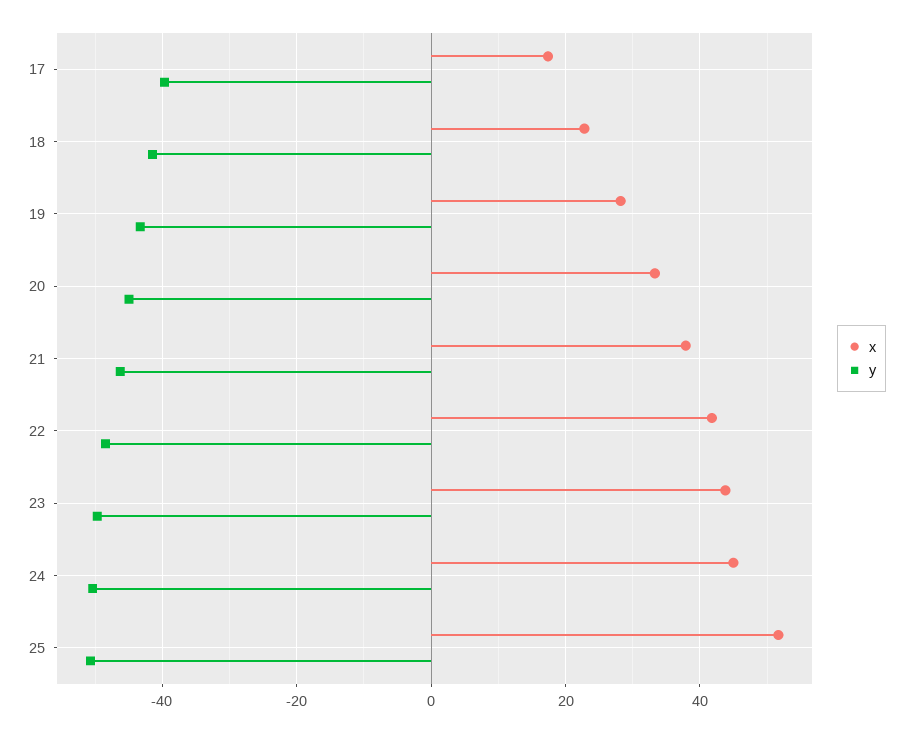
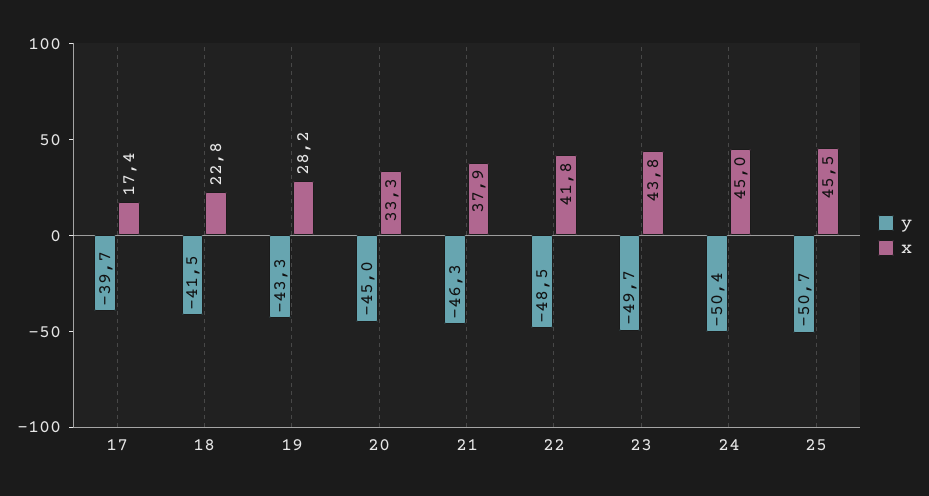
  {
    "x": {
      "17": 17.4,
      "18": 22.8,
      "19": 28.2,
      "20": 33.3,
      "21": 37.9,
      "22": 41.8,
      "23": 43.8,
      "24": 45,
-     "25": 52
+     "25": 45.5
    },
    "y": {
      "17": -39.7,
      "18": -41.5,
      "19": -43.3,
      "20": -45,
      "21": -46.3,
      "22": -48.5,
      "23": -49.7,
      "24": -50.4,
      "25": -50.7
    }
  }

